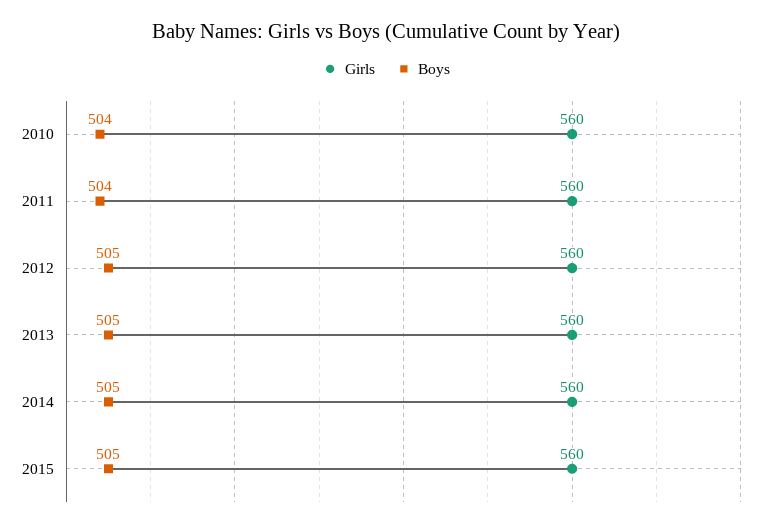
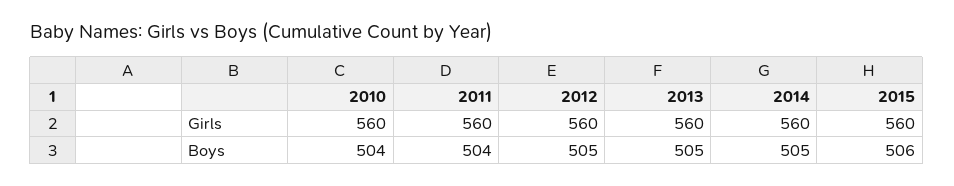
  {
    "Girls": {
      "2010": 560,
      "2011": 560,
      "2012": 560,
      "2013": 560,
      "2014": 560,
      "2015": 560
    },
    "Boys": {
      "2010": 504,
      "2011": 504,
      "2012": 505,
      "2013": 505,
      "2014": 505,
-     "2015": 505
+     "2015": 506
    }
  }

